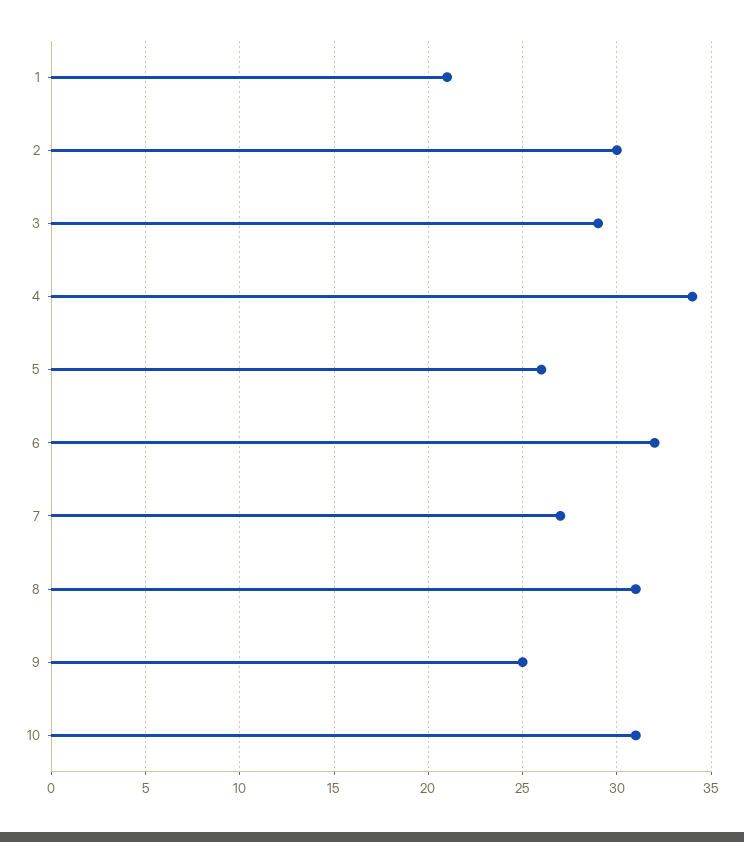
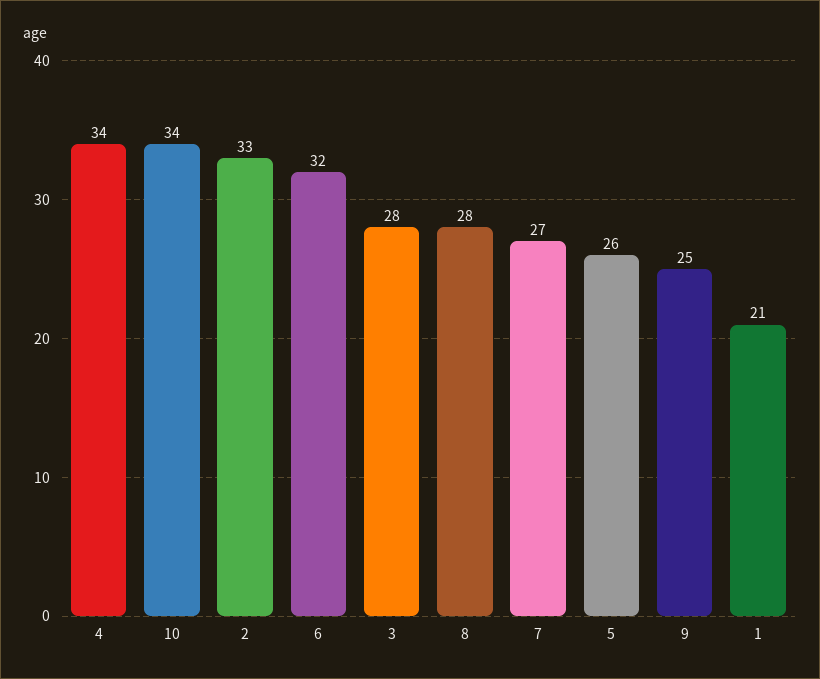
  {
    "1": 21,
-   "2": 30,
+   "2": 33,
-   "3": 29,
+   "3": 28,
    "4": 34,
    "5": 26,
    "6": 32,
    "7": 27,
-   "8": 31,
+   "8": 28,
    "9": 25,
-   "10": 31
+   "10": 34
  }

